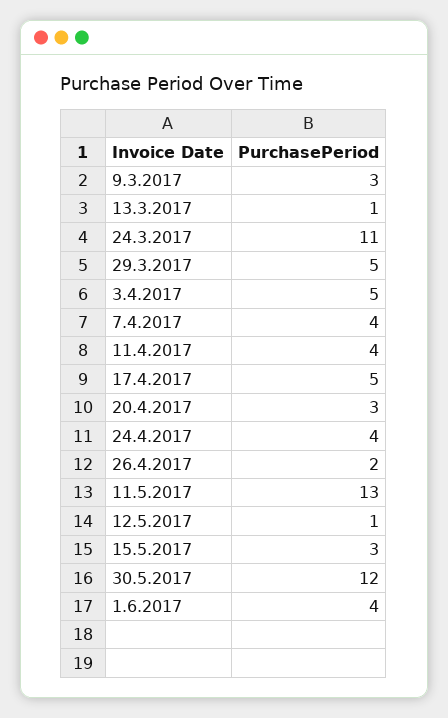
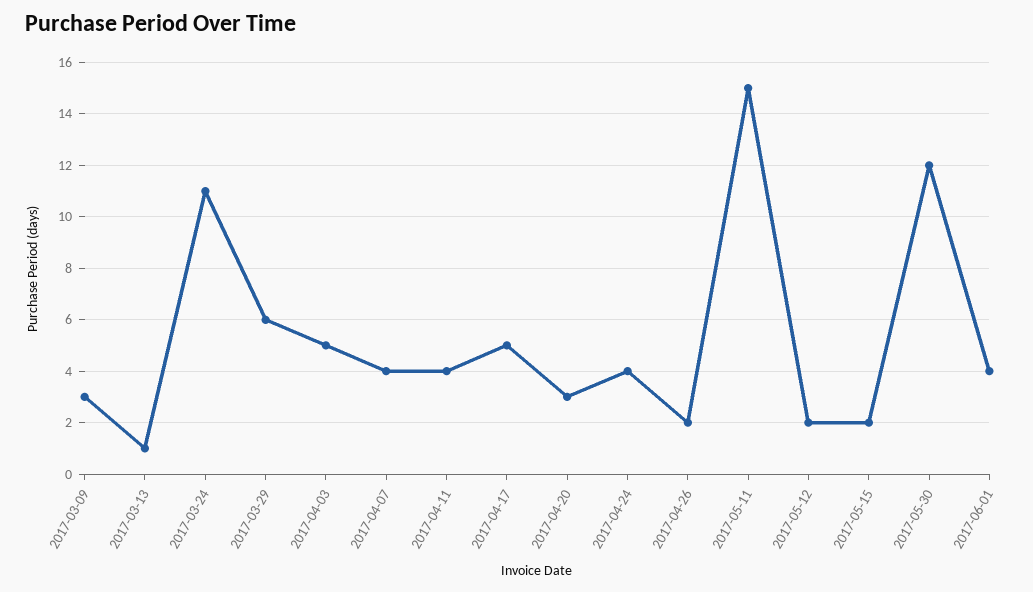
  {
    "9.3.2017": 3,
    "13.3.2017": 1,
    "24.3.2017": 11,
-   "29.3.2017": 5,
+   "29.3.2017": 6,
    "3.4.2017": 5,
    "7.4.2017": 4,
    "11.4.2017": 4,
    "17.4.2017": 5,
    "20.4.2017": 3,
    "24.4.2017": 4,
    "26.4.2017": 2,
-   "11.5.2017": 13,
+   "11.5.2017": 15,
-   "12.5.2017": 1,
+   "12.5.2017": 2,
-   "15.5.2017": 3,
+   "15.5.2017": 2,
    "30.5.2017": 12,
    "1.6.2017": 4
  }

